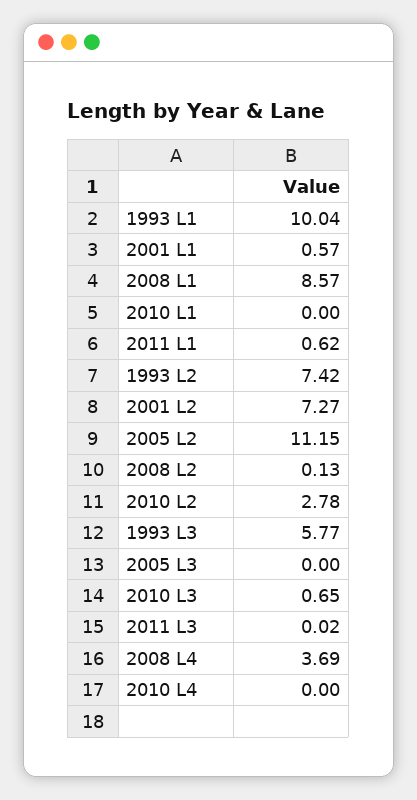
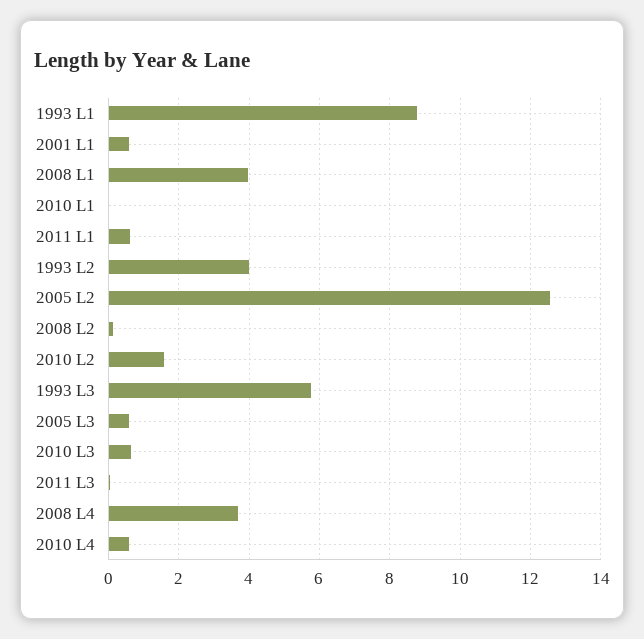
  {
-   "1993 L1": 10.04,
+   "1993 L1": 8.8,
    "2001 L1": 0.57,
-   "2008 L1": 8.57,
+   "2008 L1": 4,
    "2010 L1": 0,
    "2011 L1": 0.62,
-   "1993 L2": 7.42,
+   "1993 L2": 4,
-   "2001 L2": 7.27,
-   "2005 L2": 11.15,
+   "2005 L2": 12.6,
    "2008 L2": 0.13,
-   "2010 L2": 2.78,
+   "2010 L2": 1.6,
    "1993 L3": 5.77,
-   "2005 L3": 0,
+   "2005 L3": 0.6,
    "2010 L3": 0.65,
    "2011 L3": 0.02,
    "2008 L4": 3.69,
-   "2010 L4": 0
+   "2010 L4": 0.6
  }

